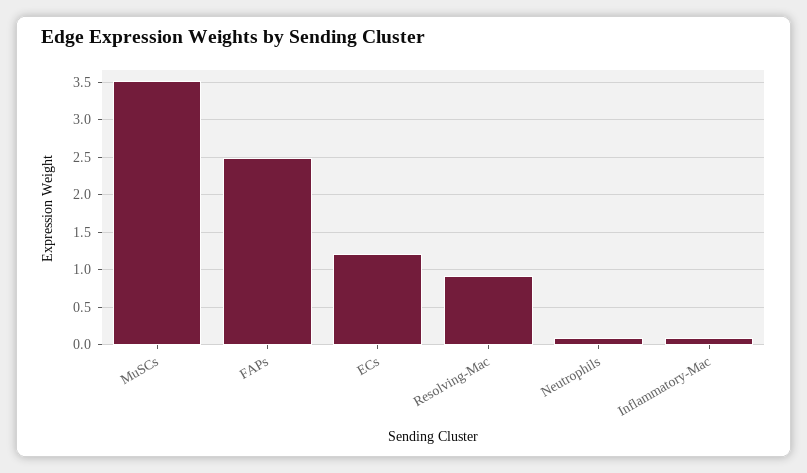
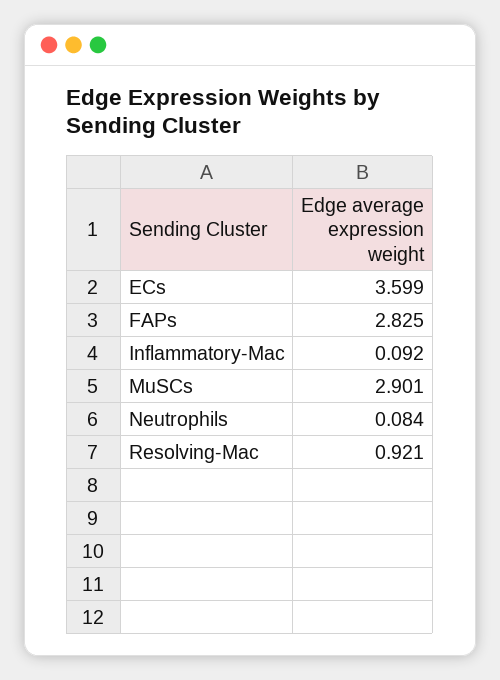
  {
-   "MuSCs": 3.5,
+   "MuSCs": 2.901,
-   "FAPs": 2.5,
+   "FAPs": 2.825,
-   "ECs": 1.2,
+   "ECs": 3.599,
    "Resolving-Mac": 0.921,
    "Neutrophils": 0.084,
    "Inflammatory-Mac": 0.092
  }

